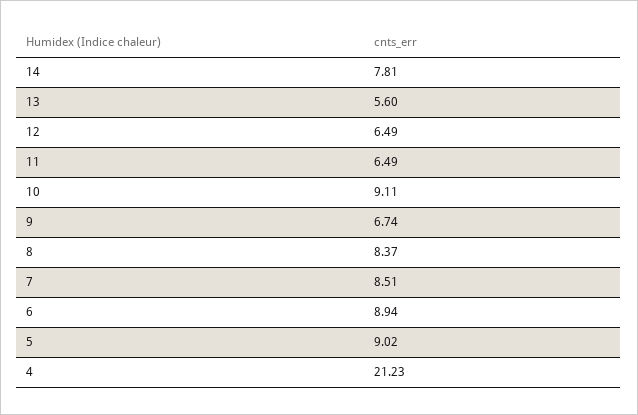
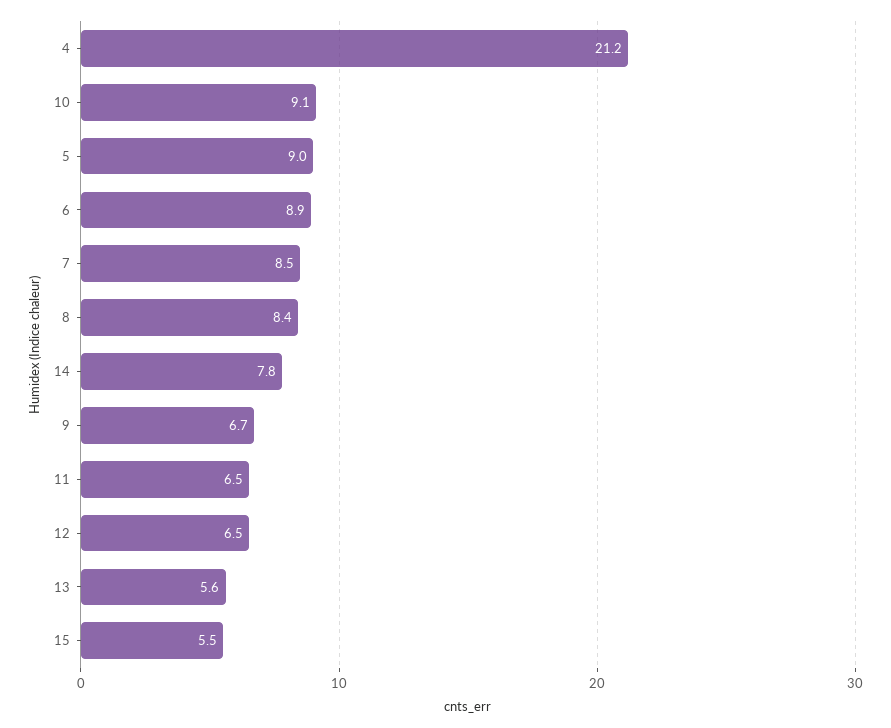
  {
    "14": 7.81,
    "13": 5.6,
    "12": 6.49,
    "11": 6.49,
    "10": 9.11,
    "9": 6.74,
    "8": 8.37,
    "7": 8.51,
    "6": 8.94,
    "5": 9.02,
-   "4": 21.23
+   "4": 21.23,
+   "15": 5.5
  }

